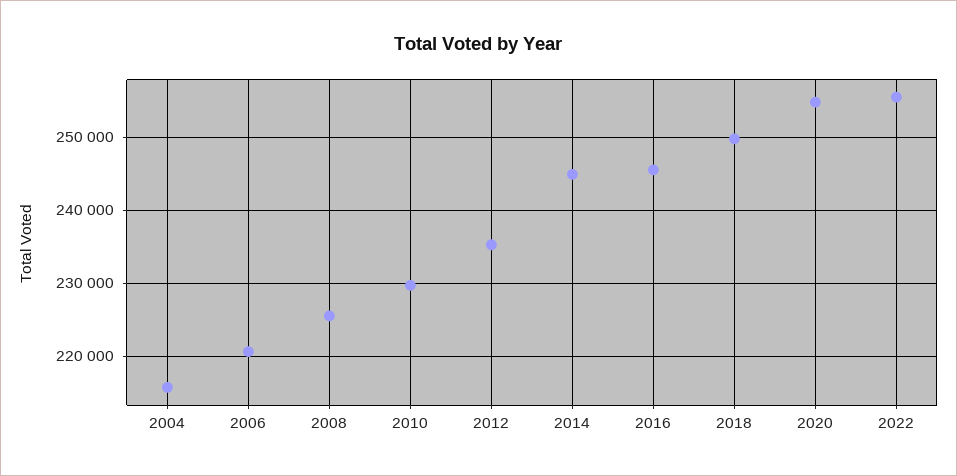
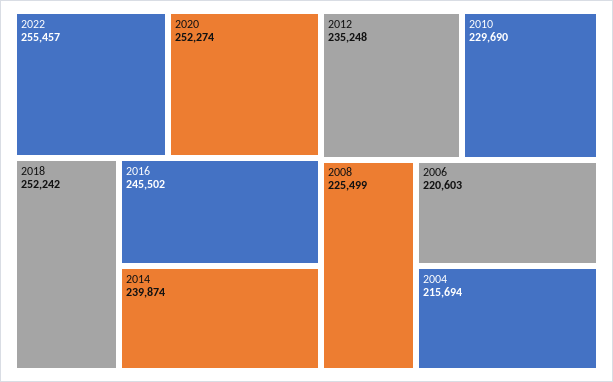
  {
    "2004": 215694,
    "2006": 220603,
    "2008": 225499,
    "2010": 229690,
    "2012": 235248,
-   "2014": 245000,
+   "2014": 239874,
    "2016": 245502,
-   "2018": 250000,
+   "2018": 252242,
-   "2020": 255000,
+   "2020": 252274,
    "2022": 255457
  }

